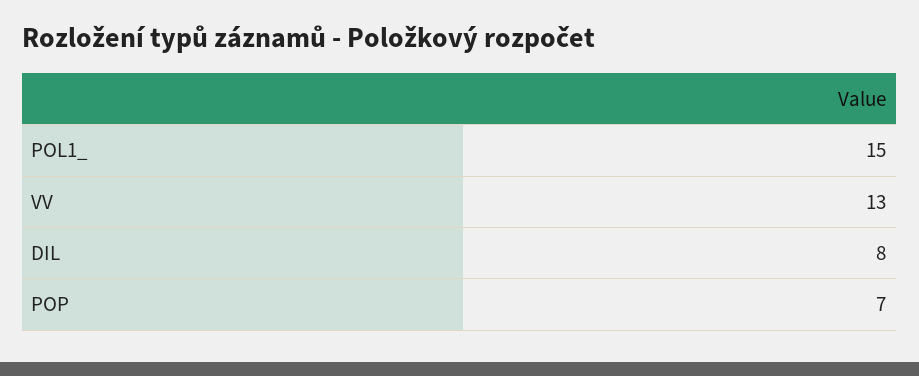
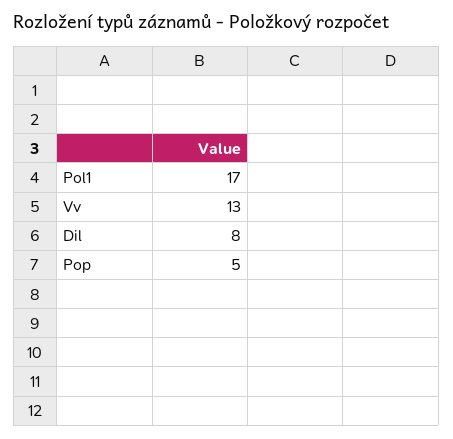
  {
-   "POL1_": 15,
+   "POL1_": 17,
    "VV": 13,
    "DIL": 8,
-   "POP": 7
+   "POP": 5
  }

